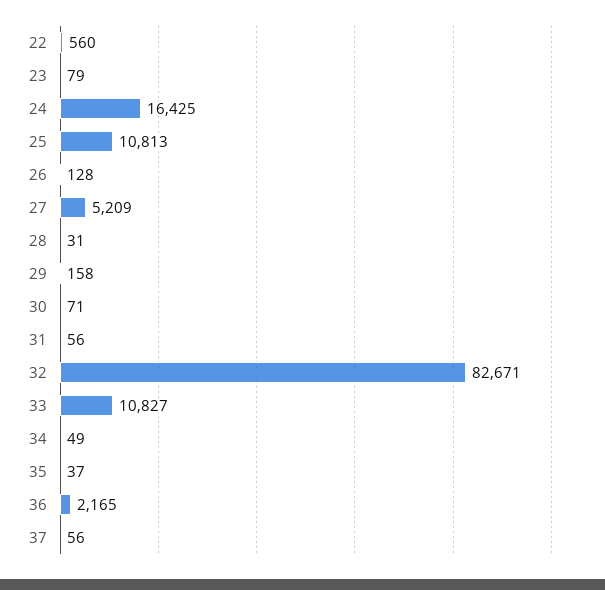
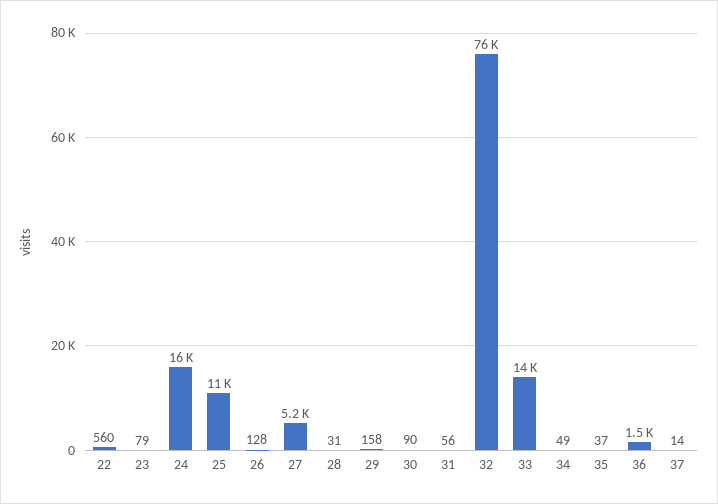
  {
    "22": 560,
    "23": 79,
    "24": 16425,
    "25": 10813,
    "26": 128,
    "27": 5209,
    "28": 31,
    "29": 158,
-   "30": 71,
+   "30": 90,
    "31": 56,
-   "32": 82671,
+   "32": 76000,
-   "33": 10827,
+   "33": 14000,
    "34": 49,
    "35": 37,
-   "36": 2165,
+   "36": 1500,
-   "37": 56
+   "37": 14
  }

